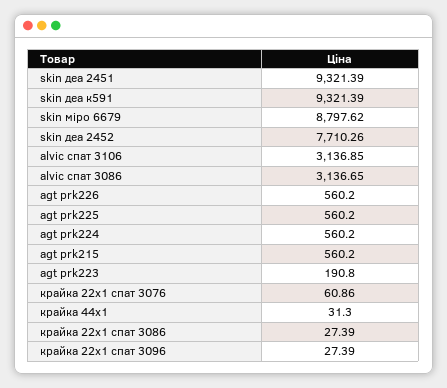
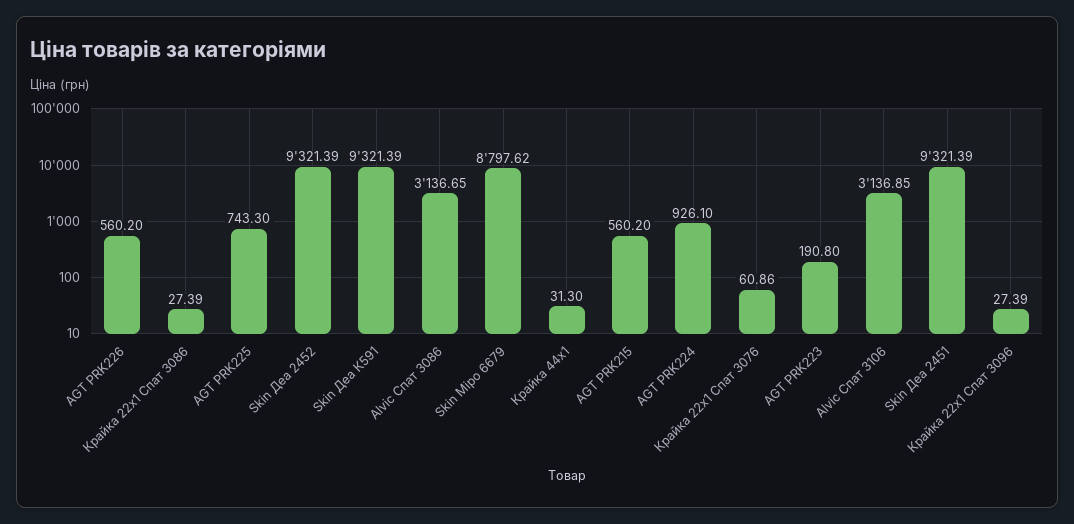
  {
    "skin деа 2451": 9321.39,
    "skin деа к591": 9321.39,
    "skin міро 6679": 8797.62,
-   "skin деа 2452": 7710.26,
+   "skin деа 2452": 9321.39,
    "alvic спат 3106": 3136.85,
    "alvic спат 3086": 3136.65,
    "agt prk226": 560.2,
-   "agt prk225": 560.2,
+   "agt prk225": 743.3,
-   "agt prk224": 560.2,
+   "agt prk224": 926.1,
    "agt prk215": 560.2,
    "agt prk223": 190.8,
    "крайка 22x1 спат 3076": 60.86,
    "крайка 44x1": 31.3,
    "крайка 22x1 спат 3086": 27.39,
    "крайка 22x1 спат 3096": 27.39
  }

